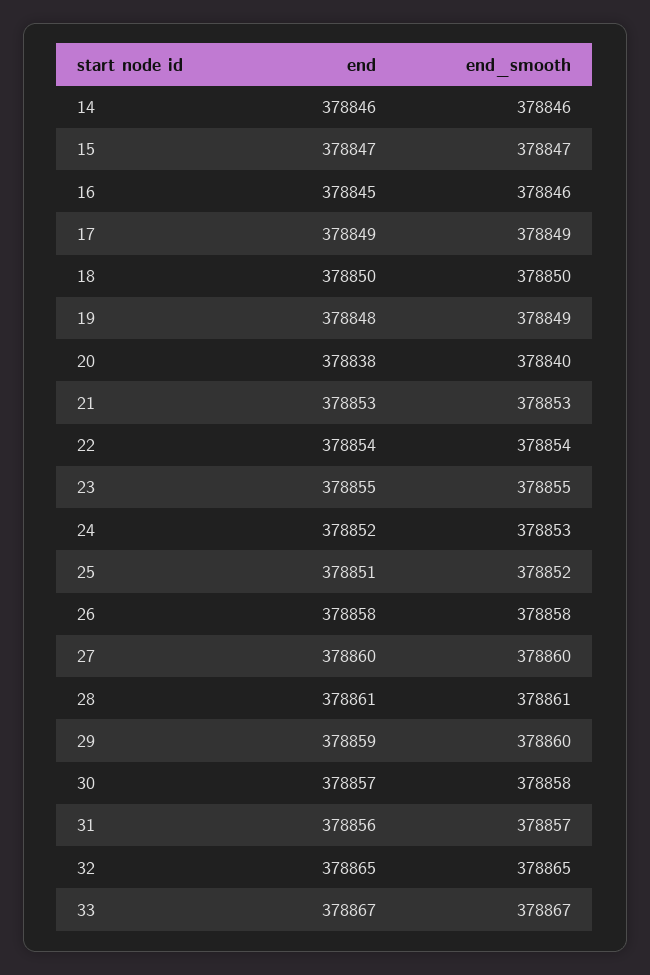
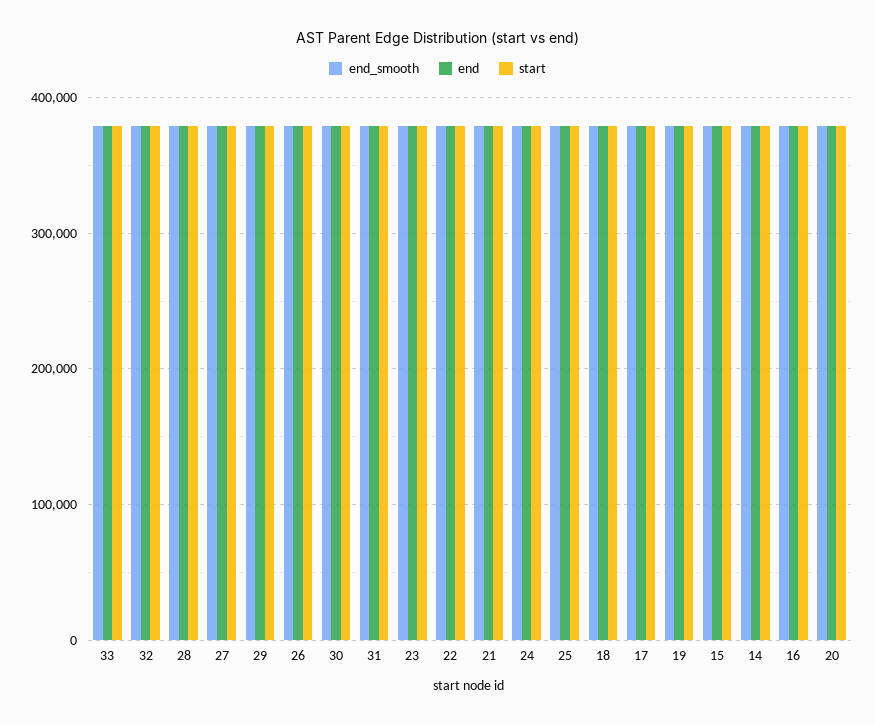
  {
    "end": {
      "14": 378846,
      "15": 378847,
      "16": 378845,
      "17": 378849,
      "18": 378850,
      "19": 378848,
      "20": 378838,
      "21": 378853,
      "22": 378854,
      "23": 378855,
      "24": 378852,
      "25": 378851,
      "26": 378858,
      "27": 378860,
      "28": 378861,
      "29": 378859,
      "30": 378857,
      "31": 378856,
      "32": 378865,
      "33": 378867
    },
    "end_smooth": {
      "14": 378846,
      "15": 378847,
      "16": 378846,
      "17": 378849,
      "18": 378850,
      "19": 378849,
      "20": 378840,
      "21": 378853,
      "22": 378854,
      "23": 378855,
      "24": 378853,
      "25": 378852,
      "26": 378858,
      "27": 378860,
      "28": 378861,
      "29": 378860,
      "30": 378858,
      "31": 378857,
      "32": 378865,
      "33": 378867
-   }
+   },
+   "start": {
+     "33": 380000,
+     "32": 380000,
+     "28": 380000,
+     "27": 380000,
+     "29": 380000,
+     "26": 380000,
+     "30": 380000,
+     "31": 380000,
+     "23": 380000,
+     "22": 380000,
+     "21": 380000,
+     "24": 380000,
+     "25": 380000,
+     "18": 380000,
+     "17": 380000,
+     "19": 380000,
+     "15": 380000,
+     "14": 380000,
+     "16": 380000,
+     "20": 380000
+   }
  }

